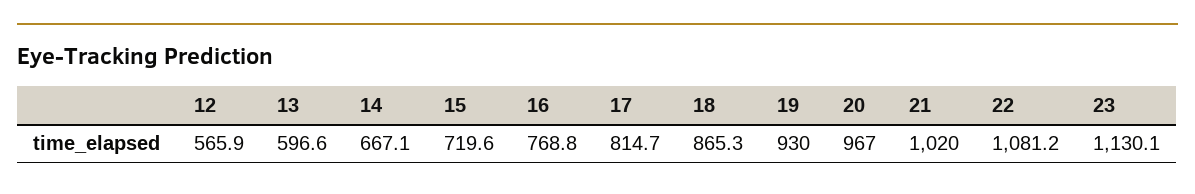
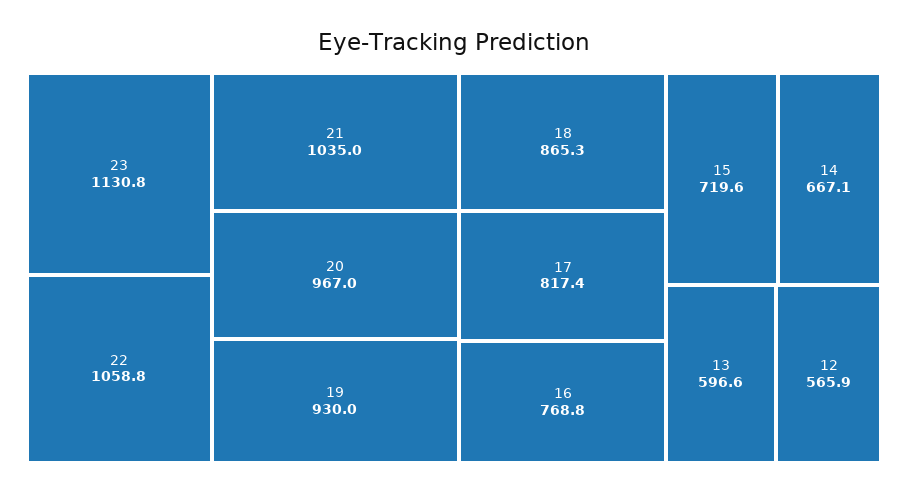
  {
    "12": 565.9,
    "13": 596.6,
    "14": 667.1,
    "15": 719.6,
    "16": 768.8,
-   "17": 814.7,
+   "17": 817.4,
    "18": 865.3,
    "19": 930,
    "20": 967,
-   "21": 1020,
+   "21": 1035,
-   "22": 1081.2,
+   "22": 1058.8,
-   "23": 1130.1
+   "23": 1130.8
  }

